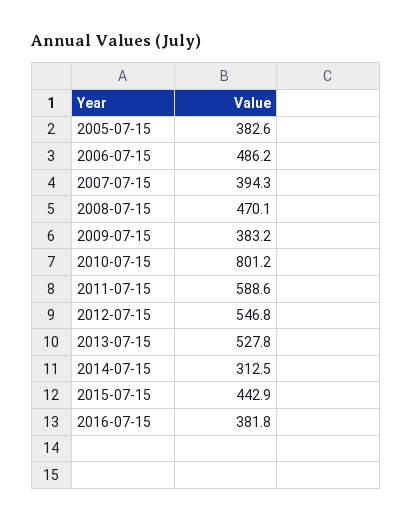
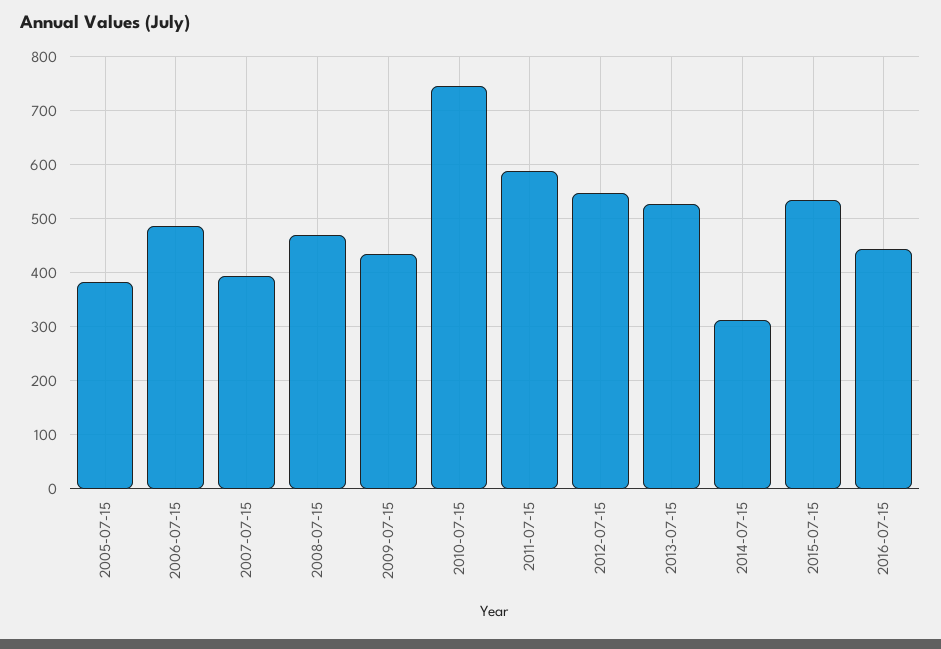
  {
    "2005-07-15": 382.6,
    "2006-07-15": 486.2,
    "2007-07-15": 394.3,
    "2008-07-15": 470.1,
-   "2009-07-15": 383.2,
+   "2009-07-15": 440,
-   "2010-07-15": 801.2,
+   "2010-07-15": 740,
    "2011-07-15": 588.6,
    "2012-07-15": 546.8,
    "2013-07-15": 527.8,
    "2014-07-15": 312.5,
-   "2015-07-15": 442.9,
+   "2015-07-15": 540,
-   "2016-07-15": 381.8
+   "2016-07-15": 440
  }

